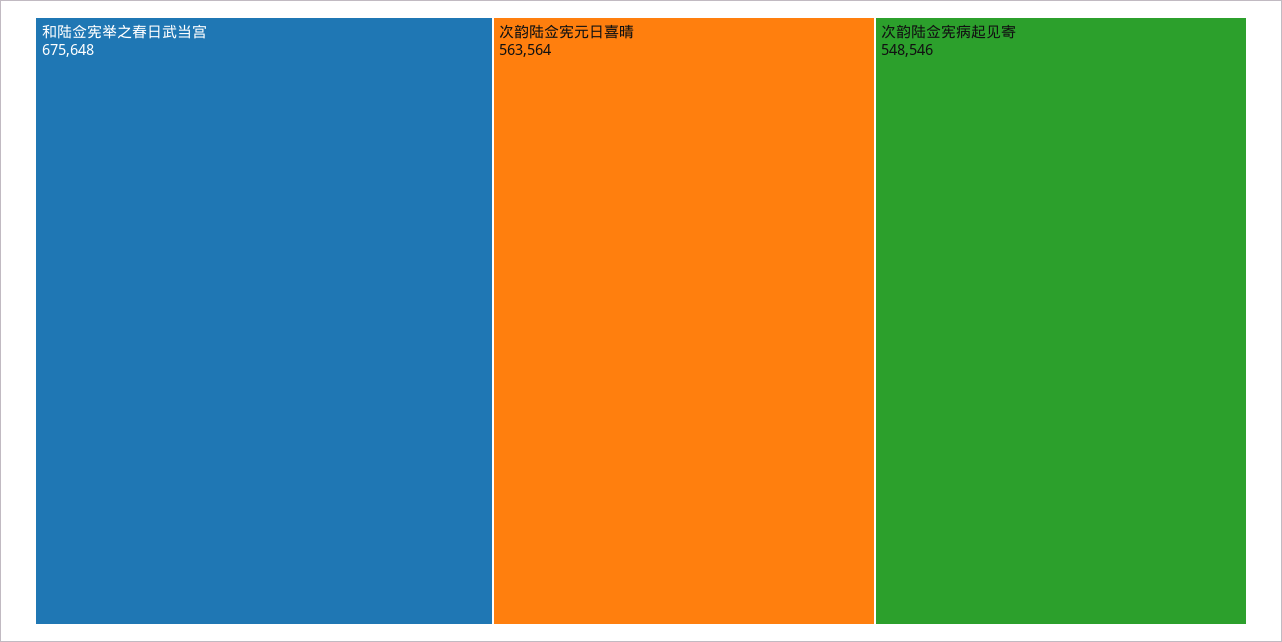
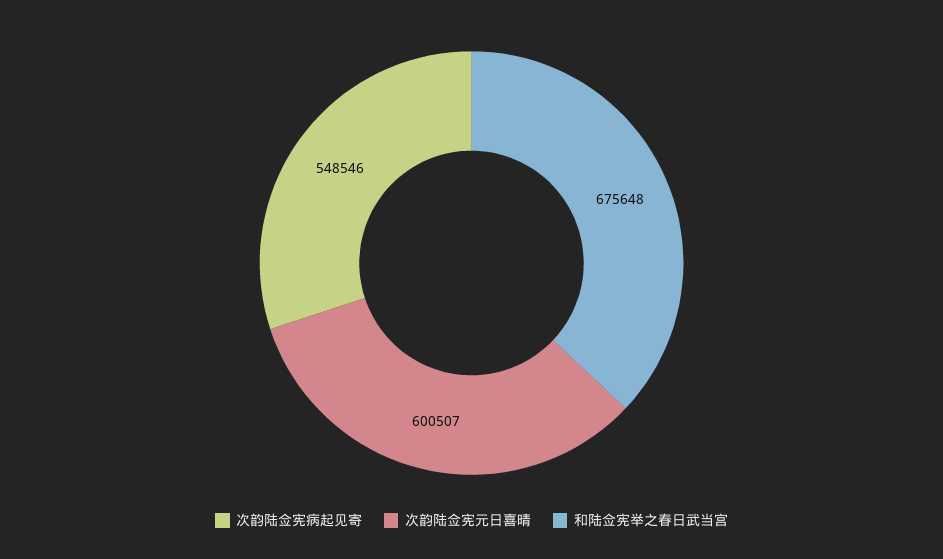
  {
    "和陆佥宪举之春日武当宫": 675648,
-   "次韵陆佥宪元日喜晴": 563564,
+   "次韵陆佥宪元日喜晴": 600507,
    "次韵陆佥宪病起见寄": 548546
  }

